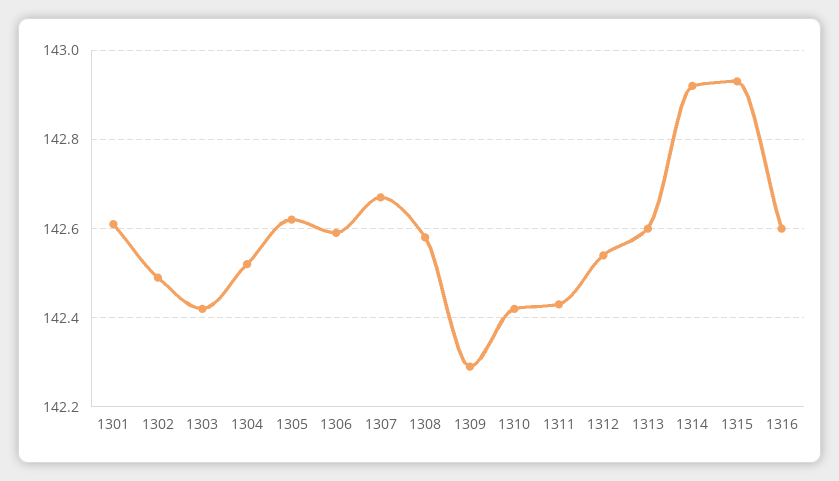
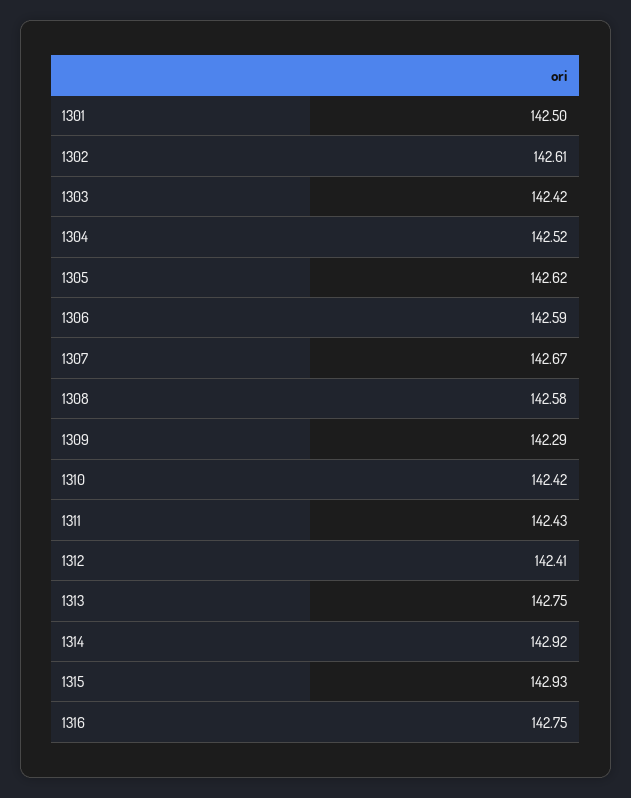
  {
-   "1301": 142.6,
+   "1301": 142.5,
-   "1302": 142.5,
+   "1302": 142.61,
    "1303": 142.42,
    "1304": 142.52,
    "1305": 142.62,
    "1306": 142.59,
    "1307": 142.67,
    "1308": 142.58,
    "1309": 142.29,
    "1310": 142.42,
    "1311": 142.43,
-   "1312": 142.55,
+   "1312": 142.41,
-   "1313": 142.6,
+   "1313": 142.75,
    "1314": 142.92,
    "1315": 142.93,
-   "1316": 142.6
+   "1316": 142.75
  }

